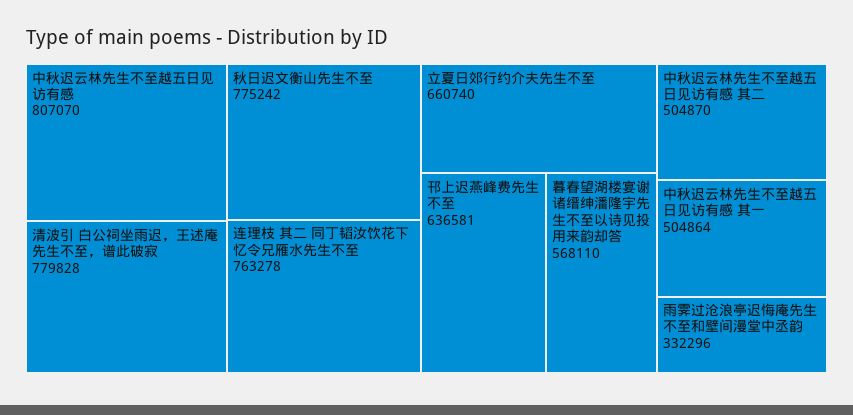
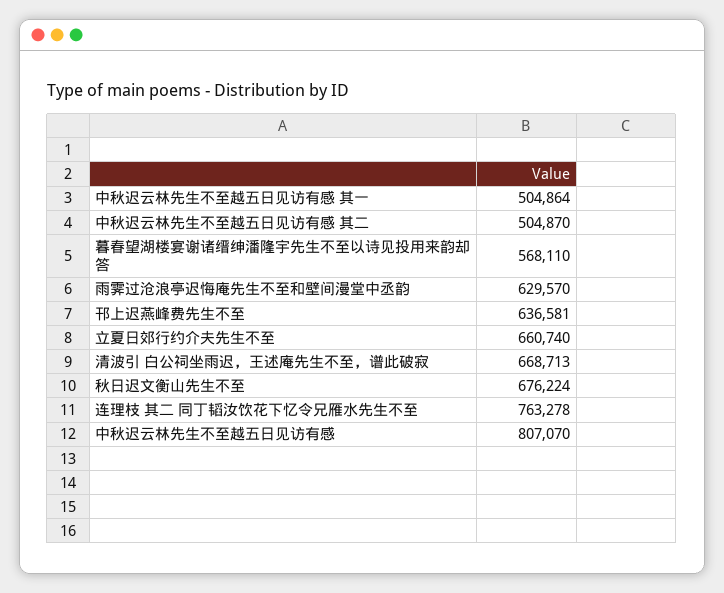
  {
    "中秋迟云林先生不至越五日见访有感": 807070,
-   "清波引 白公祠坐雨迟，王述庵先生不至，谱此破寂": 779828,
+   "清波引 白公祠坐雨迟，王述庵先生不至，谱此破寂": 668713,
-   "秋日迟文衡山先生不至": 775242,
+   "秋日迟文衡山先生不至": 676224,
    "连理枝 其二 同丁韬汝饮花下忆令兄雁水先生不至": 763278,
    "立夏日郊行约介夫先生不至": 660740,
    "邗上迟燕峰费先生不至": 636581,
    "暮春望湖楼宴谢诸缙绅潘隆宇先生不至以诗见投用来韵却答": 568110,
    "中秋迟云林先生不至越五日见访有感 其二": 504870,
    "中秋迟云林先生不至越五日见访有感 其一": 504864,
-   "雨霁过沧浪亭迟悔庵先生不至和壁间漫堂中丞韵": 332296
+   "雨霁过沧浪亭迟悔庵先生不至和壁间漫堂中丞韵": 629570
  }

